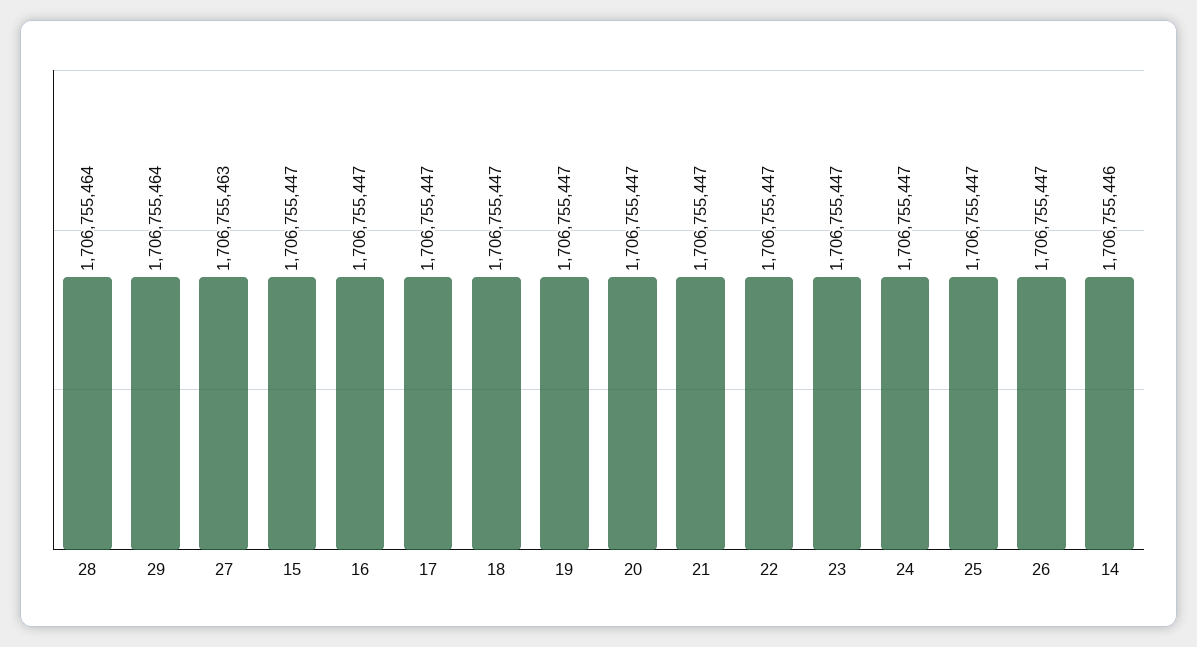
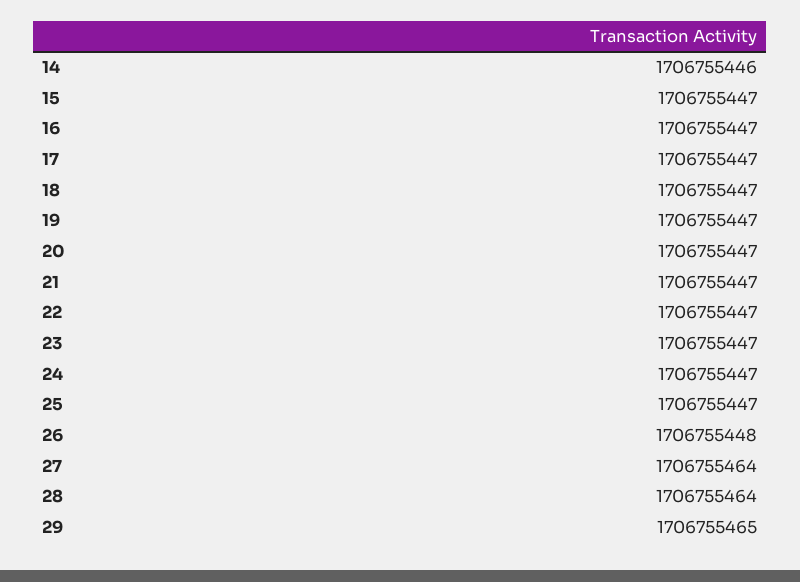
  {
    "28": 1706755464,
-   "29": 1706755464,
+   "29": 1706755465,
-   "27": 1706755463,
+   "27": 1706755464,
    "15": 1706755447,
    "16": 1706755447,
    "17": 1706755447,
    "18": 1706755447,
    "19": 1706755447,
    "20": 1706755447,
    "21": 1706755447,
    "22": 1706755447,
    "23": 1706755447,
    "24": 1706755447,
    "25": 1706755447,
-   "26": 1706755447,
+   "26": 1706755448,
    "14": 1706755446
  }

